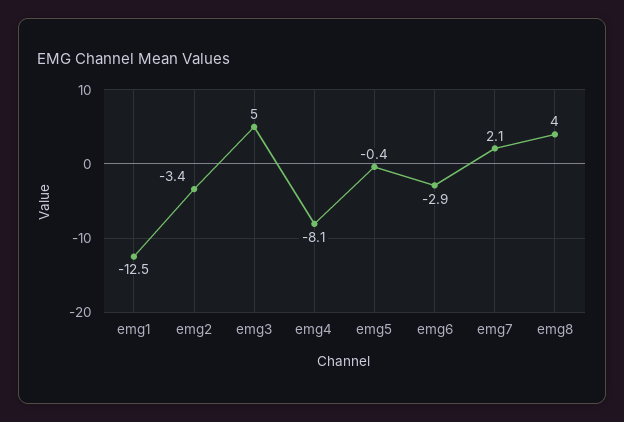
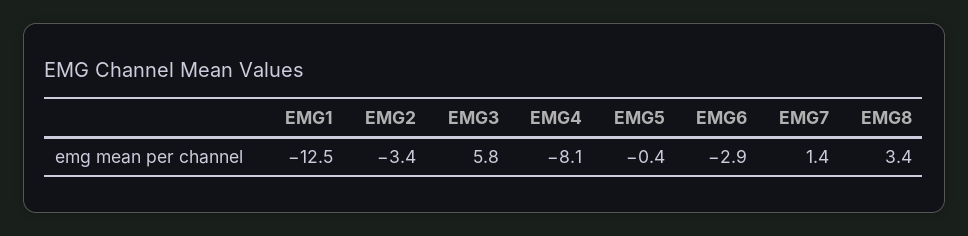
  {
    "emg1": -12.5,
    "emg2": -3.4,
-   "emg3": 5,
+   "emg3": 5.8,
    "emg4": -8.1,
    "emg5": -0.4,
    "emg6": -2.9,
-   "emg7": 2.1,
+   "emg7": 1.4,
-   "emg8": 4
+   "emg8": 3.4
  }

